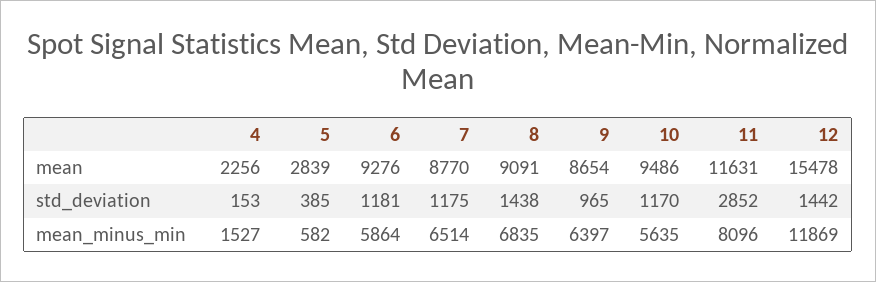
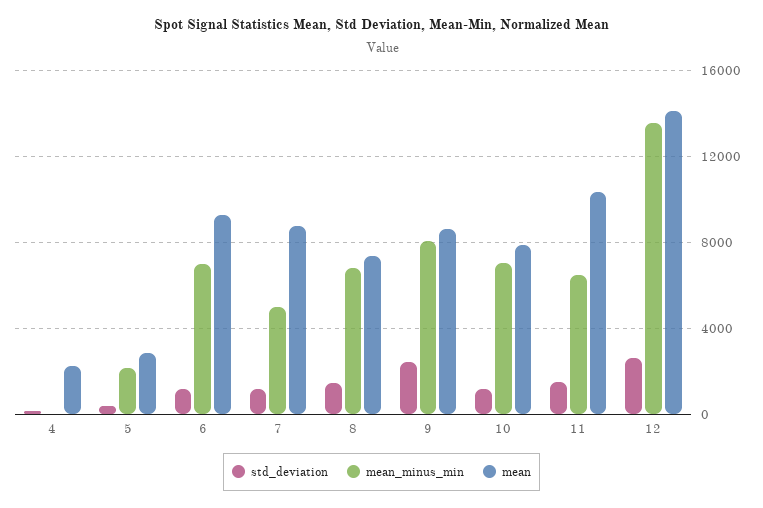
  {
    "mean": {
      "4": 2256,
      "5": 2839,
      "6": 9276,
      "7": 8770,
-     "8": 9091,
+     "8": 7500,
      "9": 8654,
-     "10": 9486,
+     "10": 8000,
-     "11": 11631,
+     "11": 10500,
-     "12": 15478
+     "12": 14000
    },
    "std_deviation": {
      "4": 153,
      "5": 385,
      "6": 1181,
      "7": 1175,
      "8": 1438,
-     "9": 965,
+     "9": 2500,
      "10": 1170,
-     "11": 2852,
+     "11": 1500,
-     "12": 1442
+     "12": 2500
    },
    "mean_minus_min": {
-     "4": 1527,
+     "4": 0,
-     "5": 582,
+     "5": 2000,
-     "6": 5864,
+     "6": 7000,
-     "7": 6514,
+     "7": 5000,
      "8": 6835,
-     "9": 6397,
+     "9": 8000,
-     "10": 5635,
+     "10": 7000,
-     "11": 8096,
+     "11": 6500,
-     "12": 11869
+     "12": 13500
    }
  }

